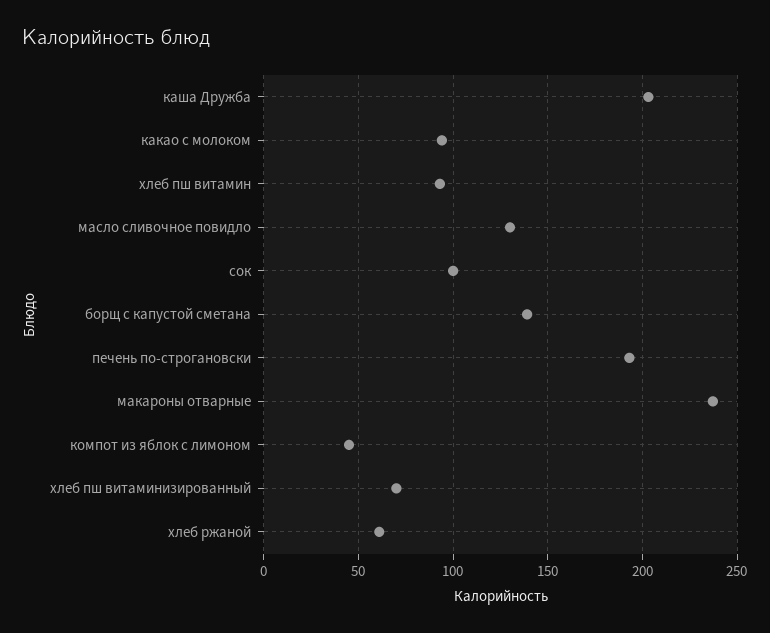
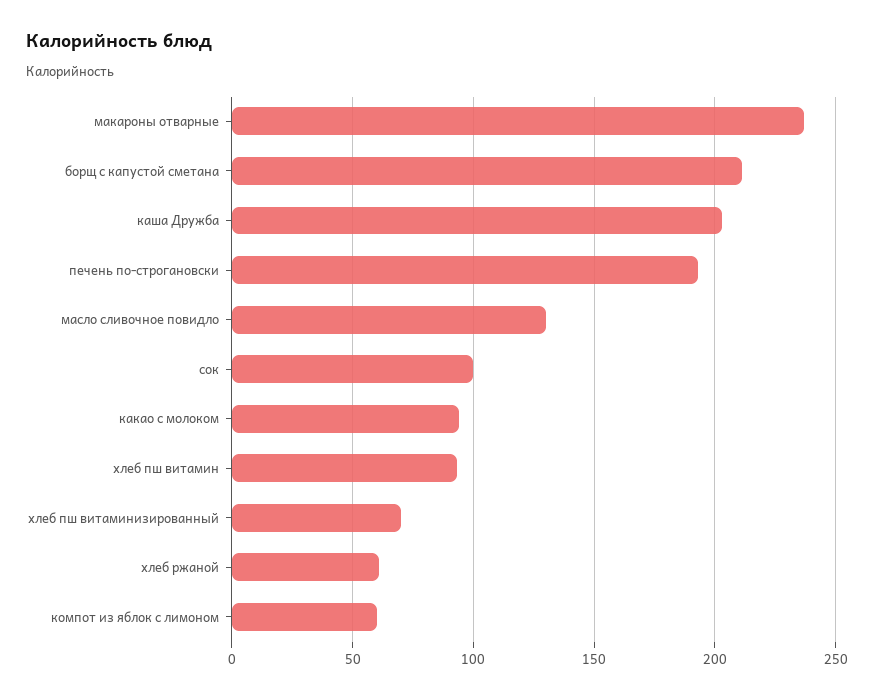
  {
    "каша Дружба": 205,
    "какао с молоком": 95,
    "хлеб пш витамин": 95,
    "масло сливочное повидло": 130,
    "сок": 100,
-   "борщ с капустой сметана": 140,
+   "борщ с капустой сметана": 210,
    "печень по-строгановски": 195,
    "макароны отварные": 235,
-   "компот из яблок с лимоном": 45,
+   "компот из яблок с лимоном": 60,
    "хлеб пш витаминизированный": 70,
    "хлеб ржаной": 60
  }

